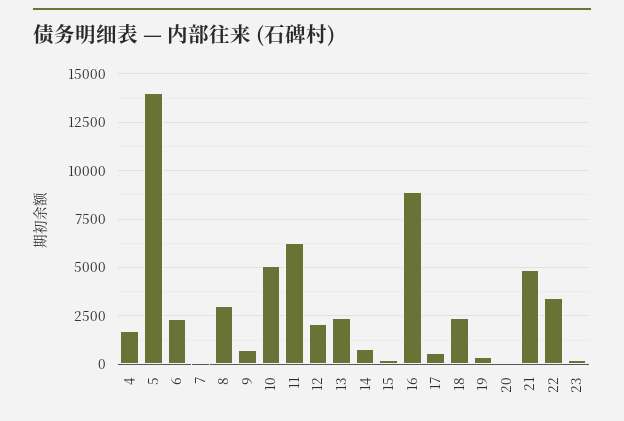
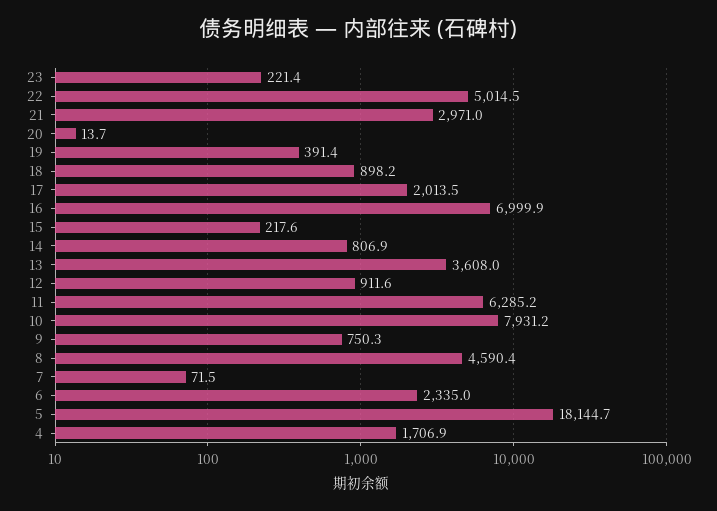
  {
    "4": 1706.9,
-   "5": 14000,
+   "5": 18144.7,
    "6": 2335,
    "7": 71.5,
-   "8": 3000,
+   "8": 4590.4,
    "9": 750.3,
-   "10": 5000,
+   "10": 7931.2,
    "11": 6285.2,
-   "12": 2000,
+   "12": 911.6,
-   "13": 2500,
+   "13": 3608,
    "14": 806.9,
    "15": 217.6,
-   "16": 9000,
+   "16": 6999.9,
-   "17": 500,
+   "17": 2013.5,
-   "18": 2500,
+   "18": 898.2,
    "19": 391.4,
    "20": 13.7,
-   "21": 5000,
+   "21": 2971,
-   "22": 3500,
+   "22": 5014.5,
    "23": 221.4
  }

